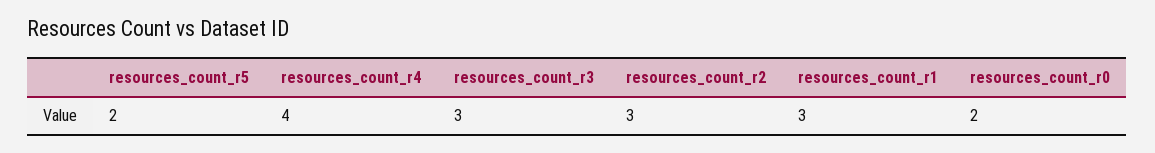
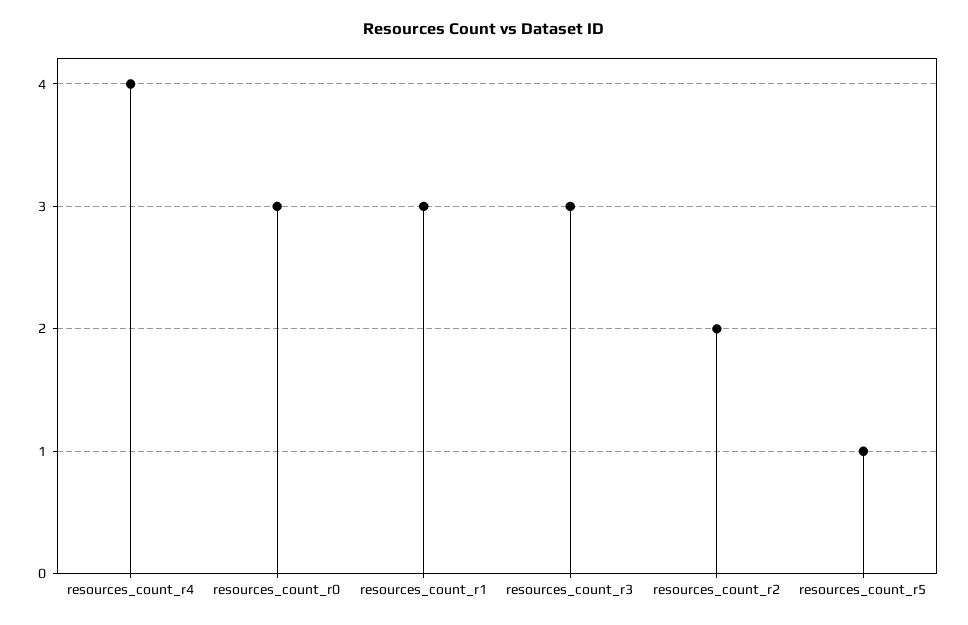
  {
-   "resources_count_r5": 2,
+   "resources_count_r5": 1,
    "resources_count_r4": 4,
    "resources_count_r3": 3,
-   "resources_count_r2": 3,
+   "resources_count_r2": 2,
    "resources_count_r1": 3,
-   "resources_count_r0": 2
+   "resources_count_r0": 3
  }

